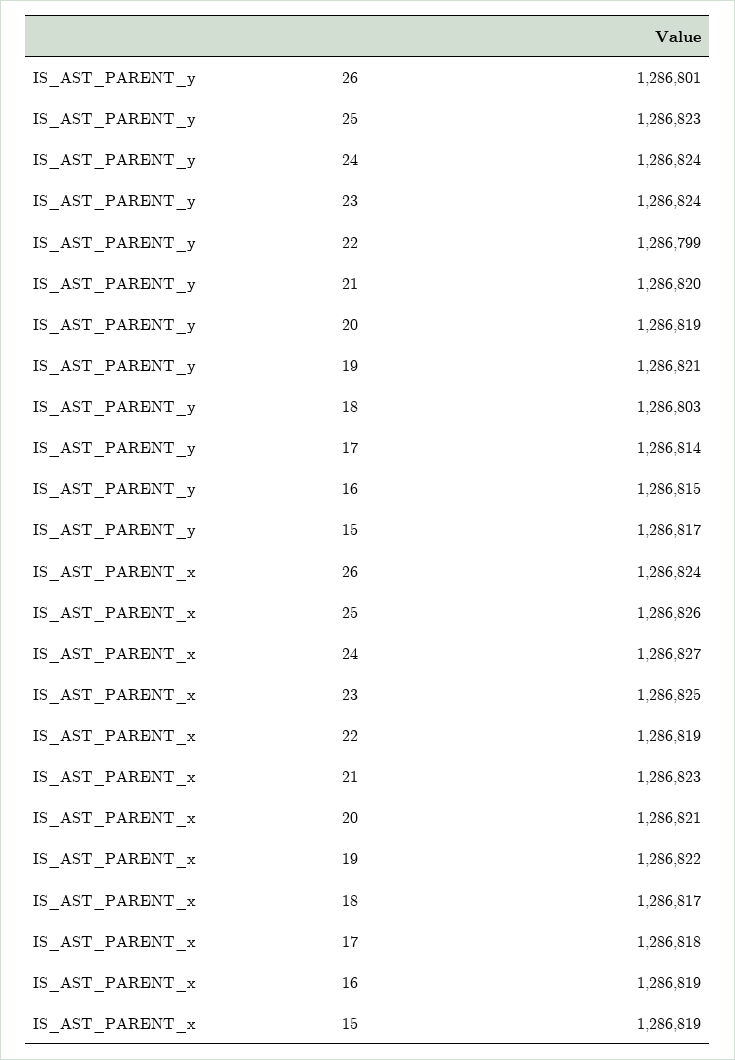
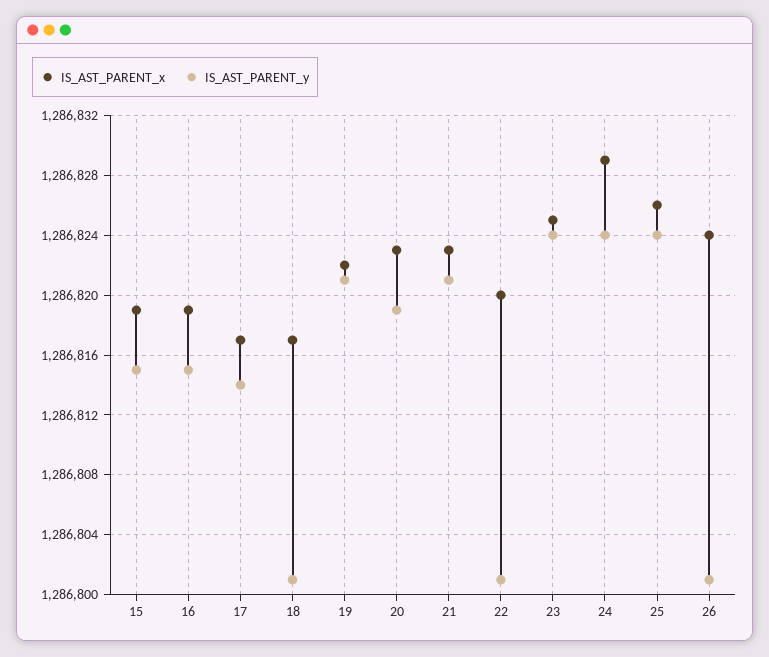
  {
    "IS_AST_PARENT_y": {
      "26": 1286801,
-     "25": 1286823,
+     "25": 1286824,
      "24": 1286824,
      "23": 1286824,
-     "22": 1286799,
+     "22": 1286801,
-     "21": 1286820,
+     "21": 1286821,
      "20": 1286819,
      "19": 1286821,
-     "18": 1286803,
+     "18": 1286801,
      "17": 1286814,
      "16": 1286815,
-     "15": 1286817
+     "15": 1286815
    },
    "IS_AST_PARENT_x": {
      "26": 1286824,
      "25": 1286826,
-     "24": 1286827,
+     "24": 1286829,
      "23": 1286825,
-     "22": 1286819,
+     "22": 1286820,
      "21": 1286823,
-     "20": 1286821,
+     "20": 1286823,
      "19": 1286822,
      "18": 1286817,
-     "17": 1286818,
+     "17": 1286817,
      "16": 1286819,
      "15": 1286819
    }
  }

